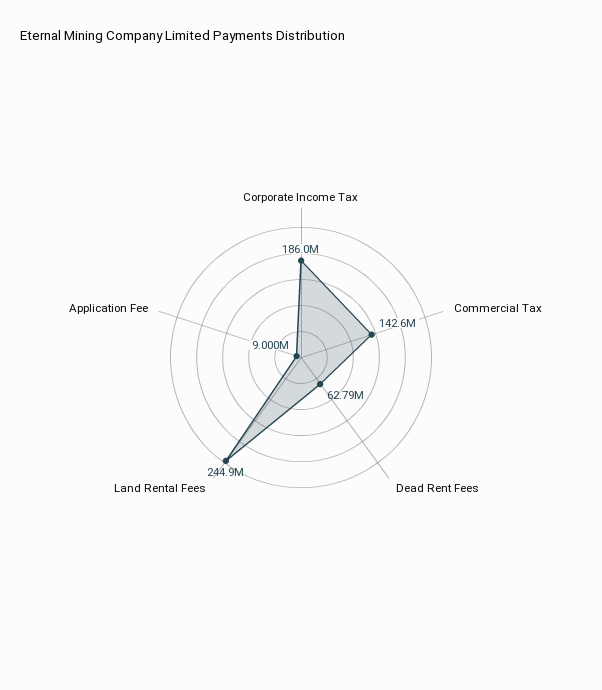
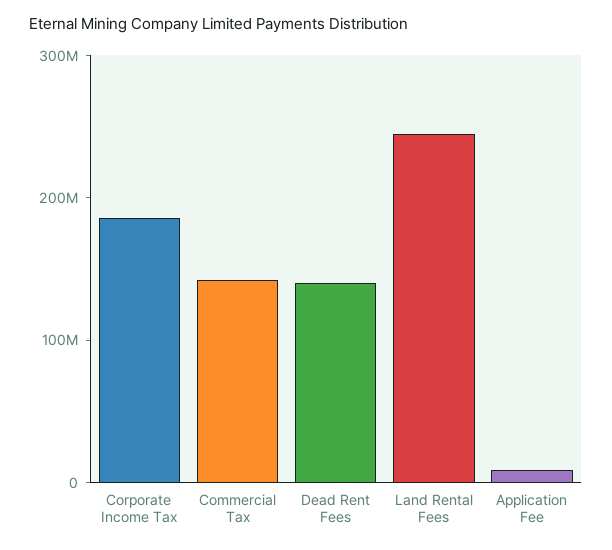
  {
    "Corporate Income Tax": 186000000,
    "Commercial Tax": 142600000,
-   "Dead Rent Fees": 62790000,
+   "Dead Rent Fees": 140000000,
    "Land Rental Fees": 244900000,
    "Application Fee": 9000000
  }

